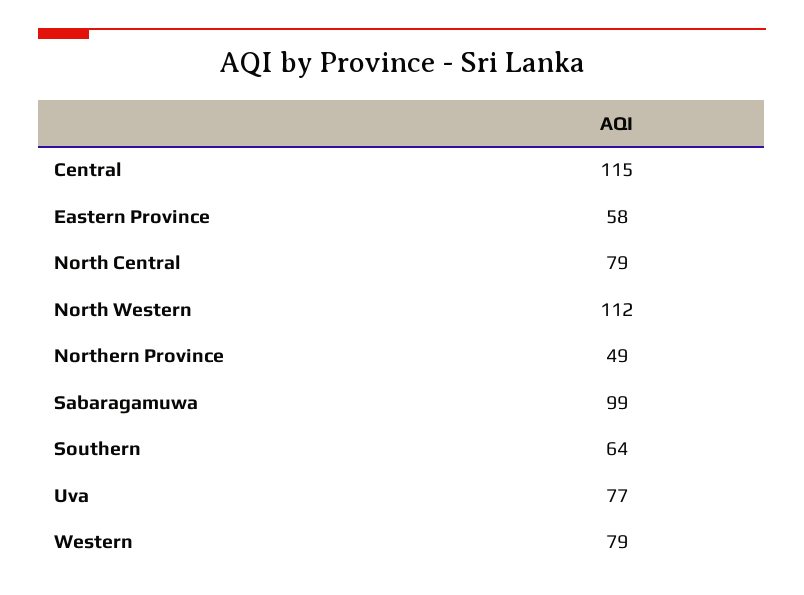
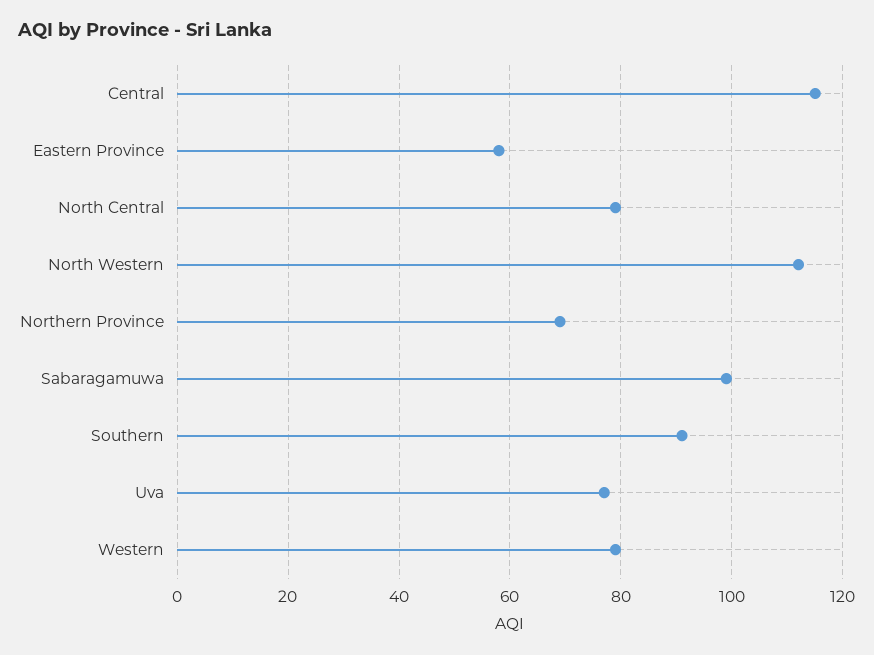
  {
    "Central": 115,
    "Eastern Province": 58,
    "North Central": 79,
    "North Western": 112,
-   "Northern Province": 49,
+   "Northern Province": 70,
    "Sabaragamuwa": 99,
-   "Southern": 64,
+   "Southern": 90,
    "Uva": 77,
    "Western": 79
  }

